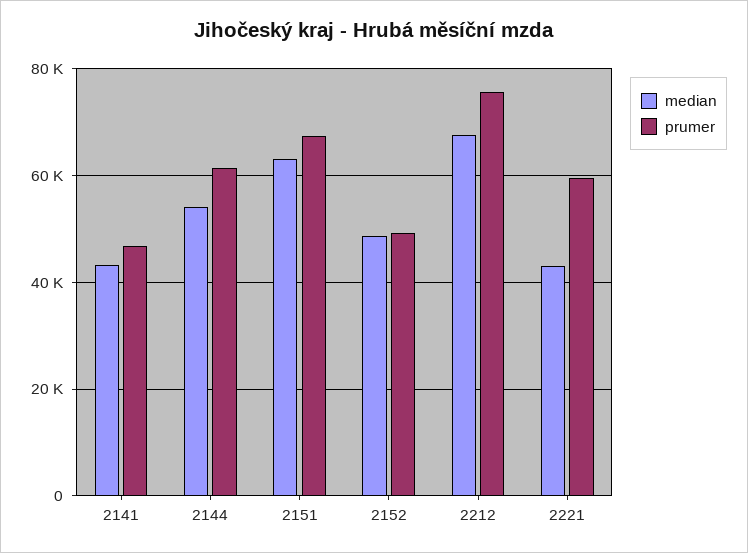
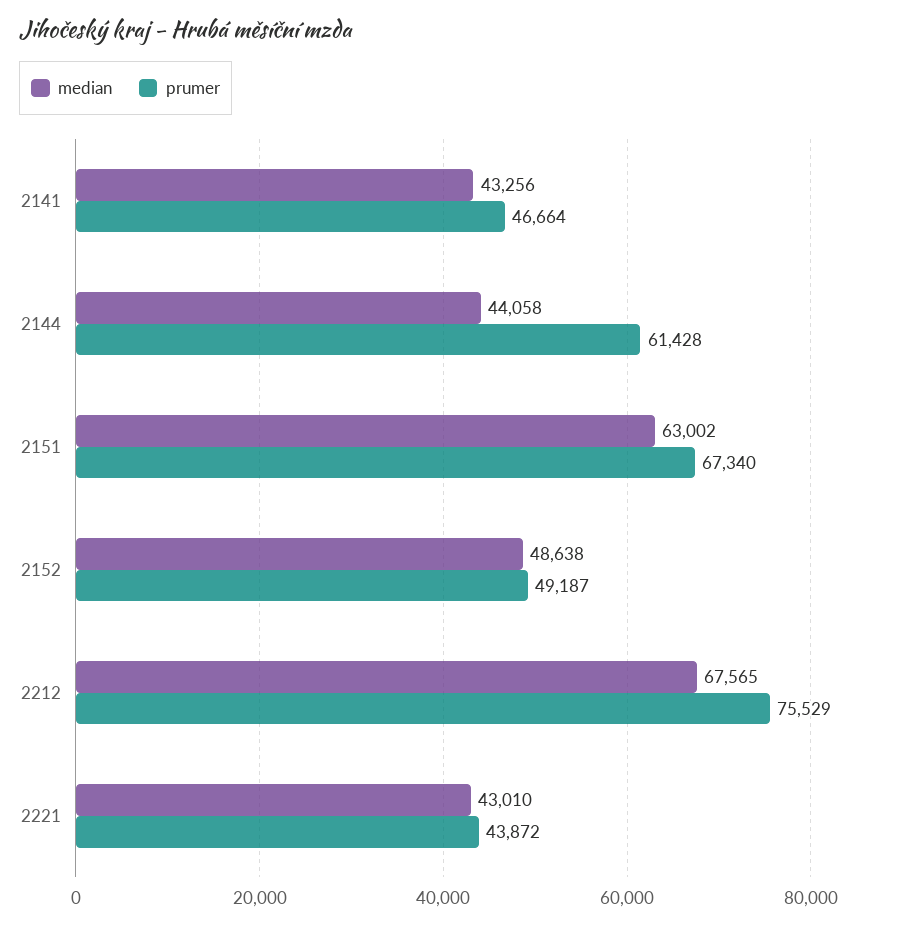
  {
    "median": {
      "2141": 43256,
-     "2144": 54000,
+     "2144": 44058,
      "2151": 63002,
      "2152": 48638,
      "2212": 67565,
      "2221": 43010
    },
    "prumer": {
      "2141": 46664,
      "2144": 61428,
      "2151": 67340,
      "2152": 49187,
      "2212": 75529,
-     "2221": 60000
+     "2221": 43872
    }
  }

